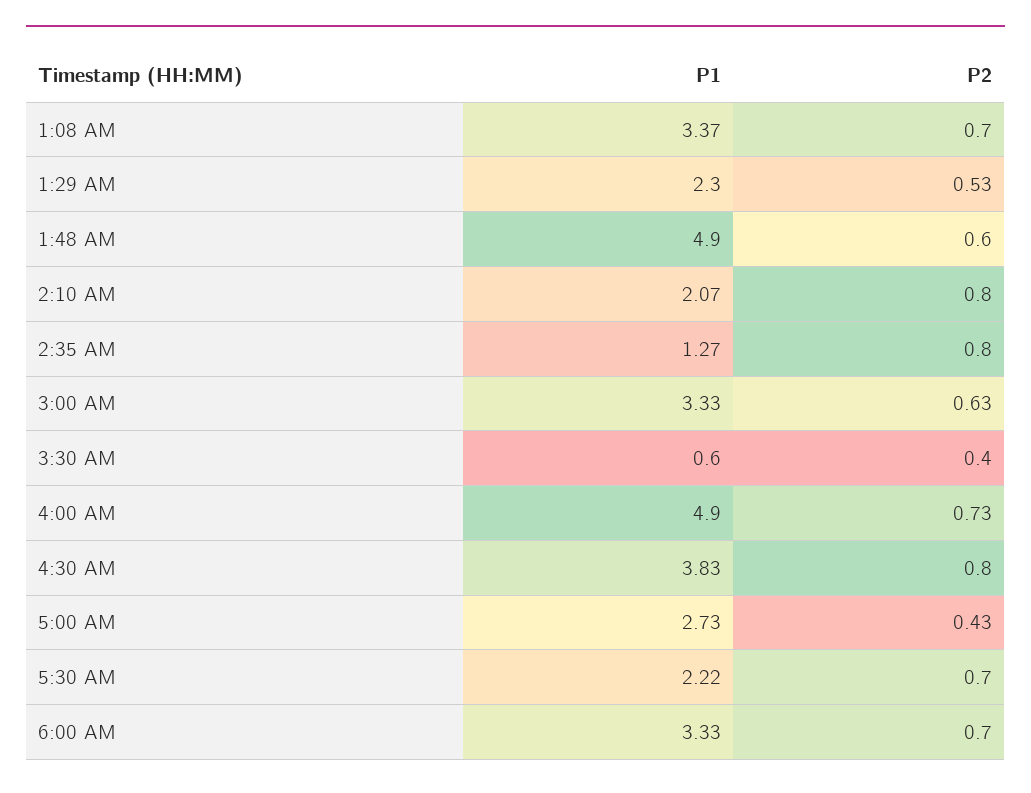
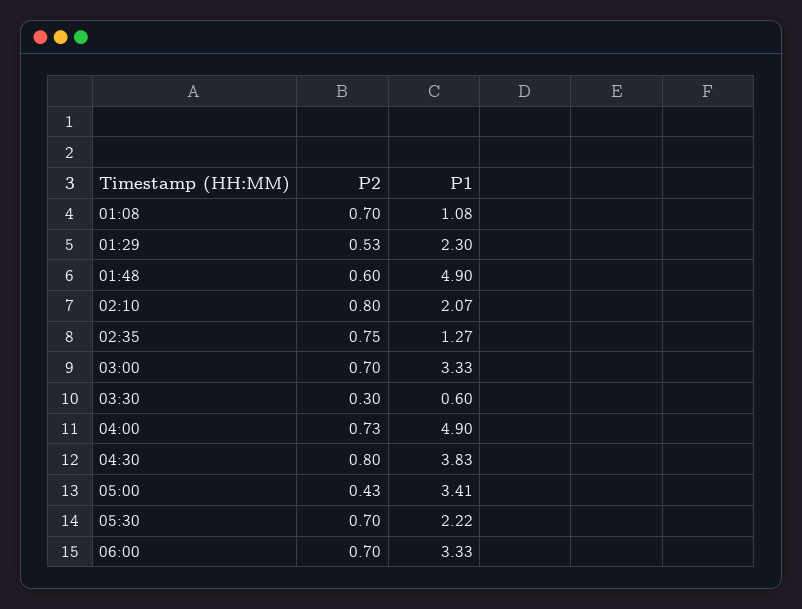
  {
    "P1": {
-     "1:08 AM": 3.37,
+     "1:08 AM": 1.08,
      "1:29 AM": 2.3,
      "1:48 AM": 4.9,
      "2:10 AM": 2.07,
      "2:35 AM": 1.27,
      "3:00 AM": 3.33,
      "3:30 AM": 0.6,
      "4:00 AM": 4.9,
      "4:30 AM": 3.83,
-     "5:00 AM": 2.73,
+     "5:00 AM": 3.41,
      "5:30 AM": 2.22,
      "6:00 AM": 3.33
    },
    "P2": {
      "1:08 AM": 0.7,
      "1:29 AM": 0.53,
      "1:48 AM": 0.6,
      "2:10 AM": 0.8,
-     "2:35 AM": 0.8,
+     "2:35 AM": 0.75,
-     "3:00 AM": 0.63,
+     "3:00 AM": 0.7,
-     "3:30 AM": 0.4,
+     "3:30 AM": 0.3,
      "4:00 AM": 0.73,
      "4:30 AM": 0.8,
      "5:00 AM": 0.43,
      "5:30 AM": 0.7,
      "6:00 AM": 0.7
    }
  }

